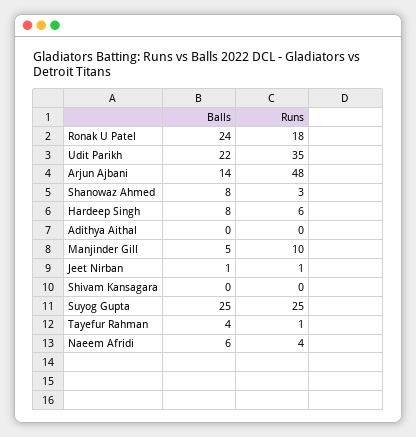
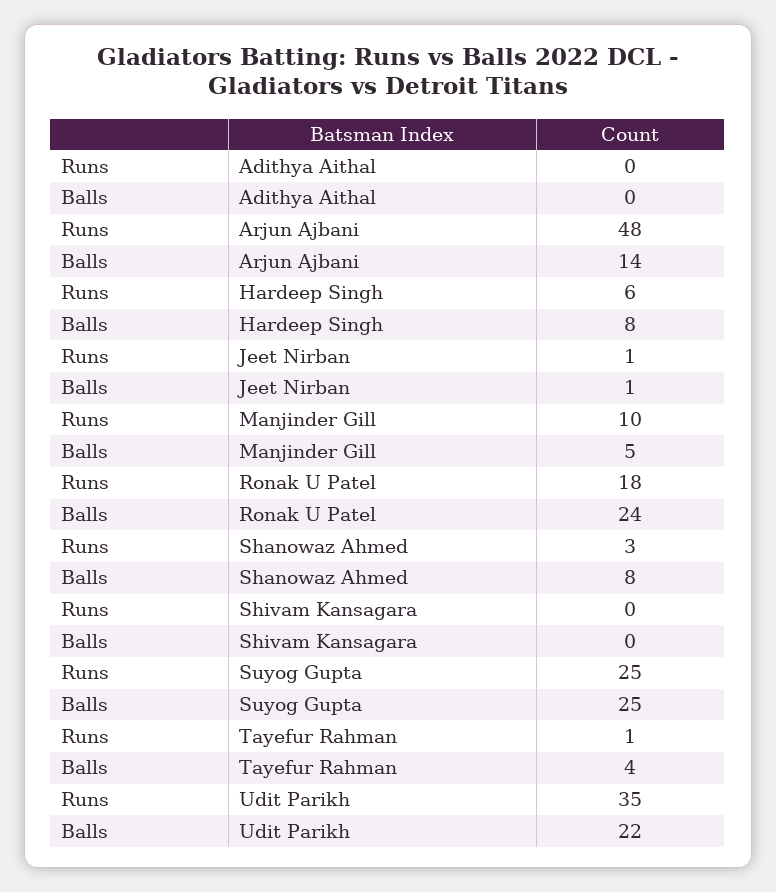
  {
    "Balls": {
      "Ronak U Patel": 24,
      "Udit Parikh": 22,
      "Arjun Ajbani": 14,
      "Shanowaz Ahmed": 8,
      "Hardeep Singh": 8,
      "Adithya Aithal": 0,
      "Manjinder Gill": 5,
      "Jeet Nirban": 1,
      "Shivam Kansagara": 0,
      "Suyog Gupta": 25,
-     "Tayefur Rahman": 4,
+     "Tayefur Rahman": 4
-     "Naeem Afridi": 6
    },
    "Runs": {
      "Ronak U Patel": 18,
      "Udit Parikh": 35,
      "Arjun Ajbani": 48,
      "Shanowaz Ahmed": 3,
      "Hardeep Singh": 6,
      "Adithya Aithal": 0,
      "Manjinder Gill": 10,
      "Jeet Nirban": 1,
      "Shivam Kansagara": 0,
      "Suyog Gupta": 25,
-     "Tayefur Rahman": 1,
+     "Tayefur Rahman": 1
-     "Naeem Afridi": 4
    }
  }

